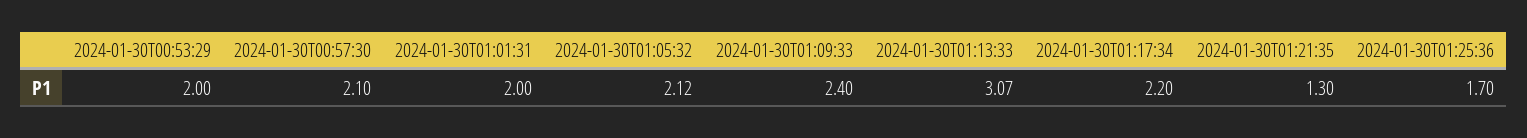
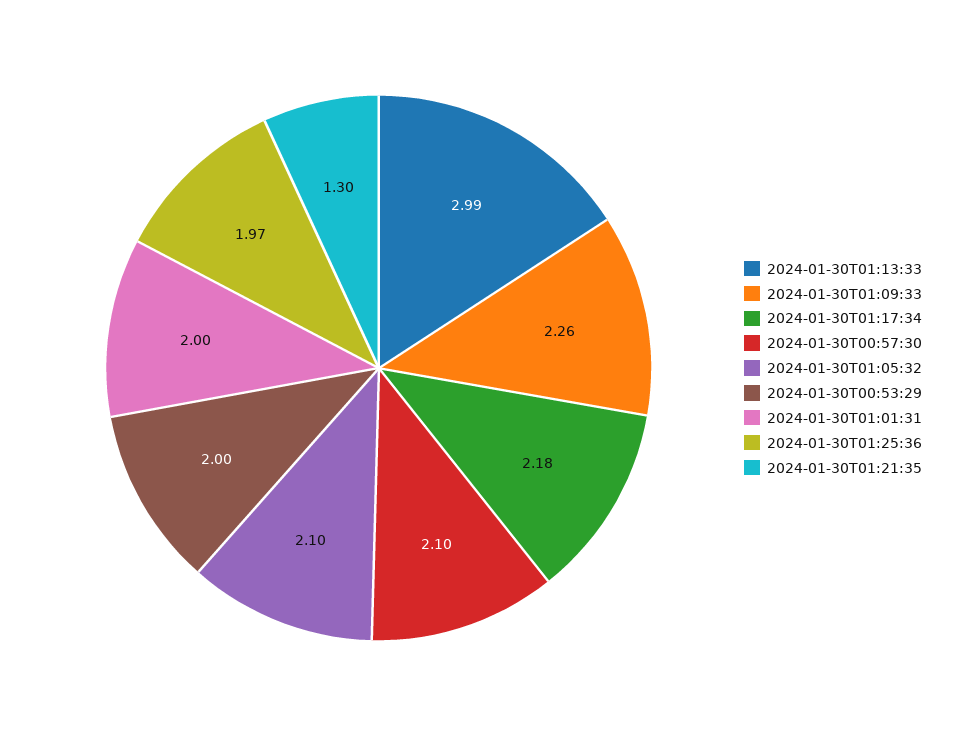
  {
    "2024-01-30T00:53:29": 2,
    "2024-01-30T00:57:30": 2.1,
    "2024-01-30T01:01:31": 2,
-   "2024-01-30T01:05:32": 2.12,
+   "2024-01-30T01:05:32": 2.1,
-   "2024-01-30T01:09:33": 2.4,
+   "2024-01-30T01:09:33": 2.26,
-   "2024-01-30T01:13:33": 3.07,
+   "2024-01-30T01:13:33": 2.99,
-   "2024-01-30T01:17:34": 2.2,
+   "2024-01-30T01:17:34": 2.18,
    "2024-01-30T01:21:35": 1.3,
-   "2024-01-30T01:25:36": 1.7
+   "2024-01-30T01:25:36": 1.97
  }

